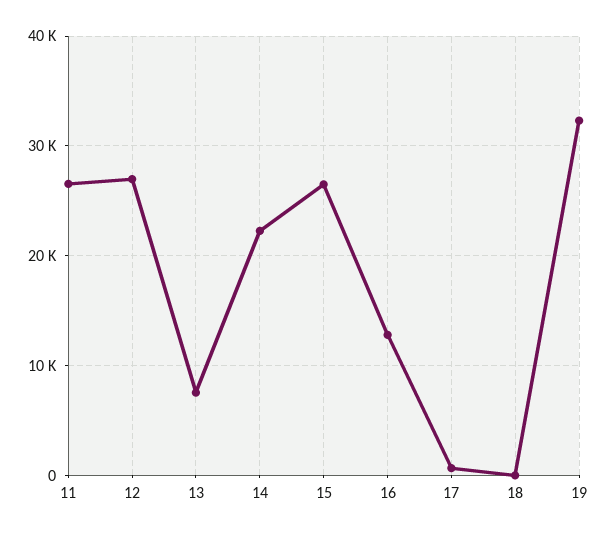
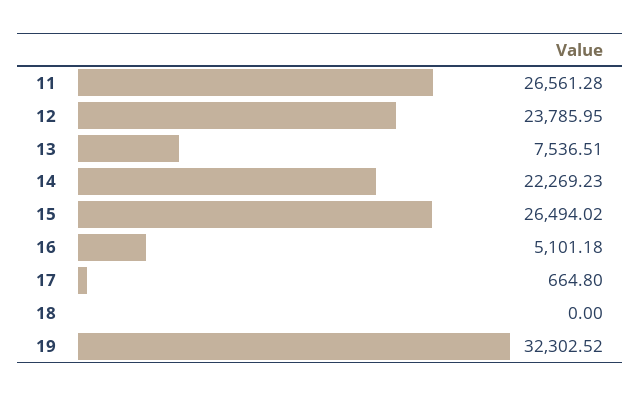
  {
    "11": 26561.28,
-   "12": 27000,
+   "12": 23785.95,
    "13": 7536.51,
    "14": 22269.23,
    "15": 26494.02,
-   "16": 13000,
+   "16": 5101.18,
    "17": 664.8,
    "18": 0,
    "19": 32302.52
  }

